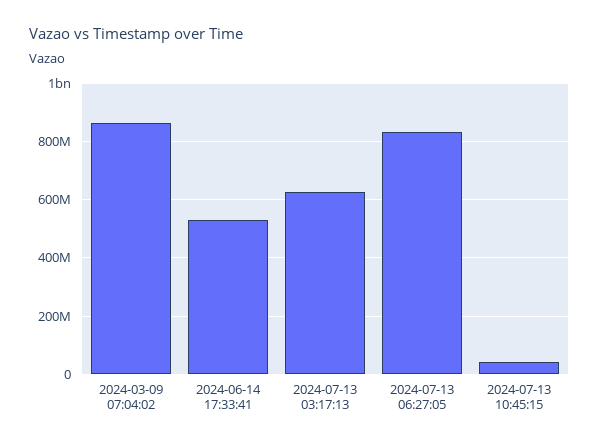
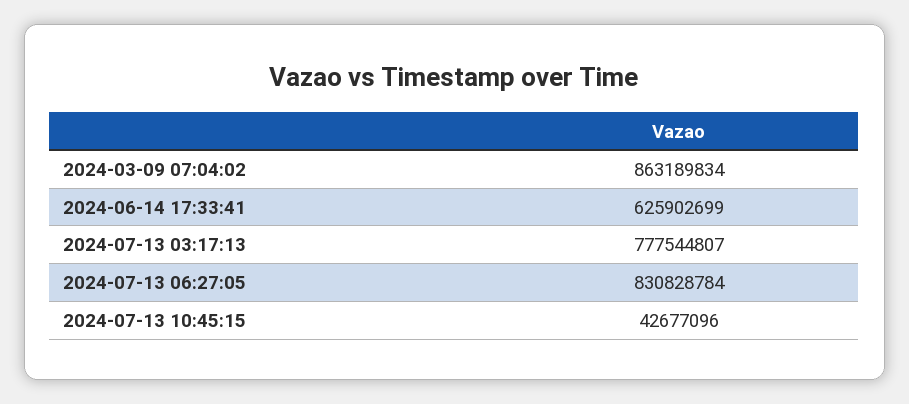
  {
    "2024-03-09 07:04:02": 863189834,
-   "2024-06-14 17:33:41": 525000000,
+   "2024-06-14 17:33:41": 625902699,
-   "2024-07-13 03:17:13": 625000000,
+   "2024-07-13 03:17:13": 777544807,
    "2024-07-13 06:27:05": 830828784,
    "2024-07-13 10:45:15": 42677096
  }

